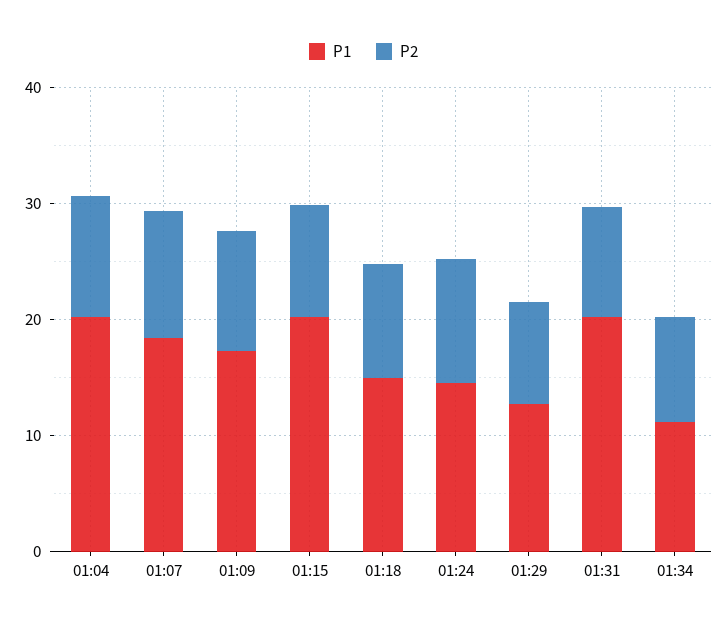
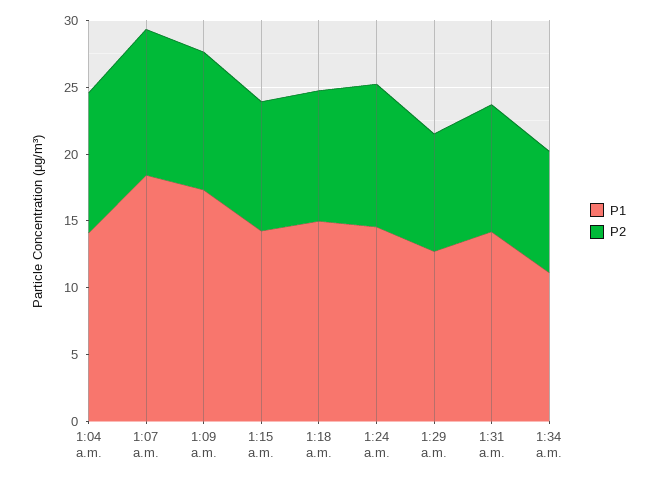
  {
    "P1": {
-     "01:04": 20,
+     "01:04": 14,
      "01:07": 18,
      "01:09": 17,
-     "01:15": 20,
+     "01:15": 14,
      "01:18": 15,
      "01:24": 15,
      "01:29": 13,
-     "01:31": 20,
+     "01:31": 14,
      "01:34": 11
    },
    "P2": {
      "01:04": 10,
      "01:07": 11,
      "01:09": 10,
      "01:15": 10,
      "01:18": 10,
      "01:24": 11,
      "01:29": 9,
      "01:31": 10,
      "01:34": 9
    }
  }

